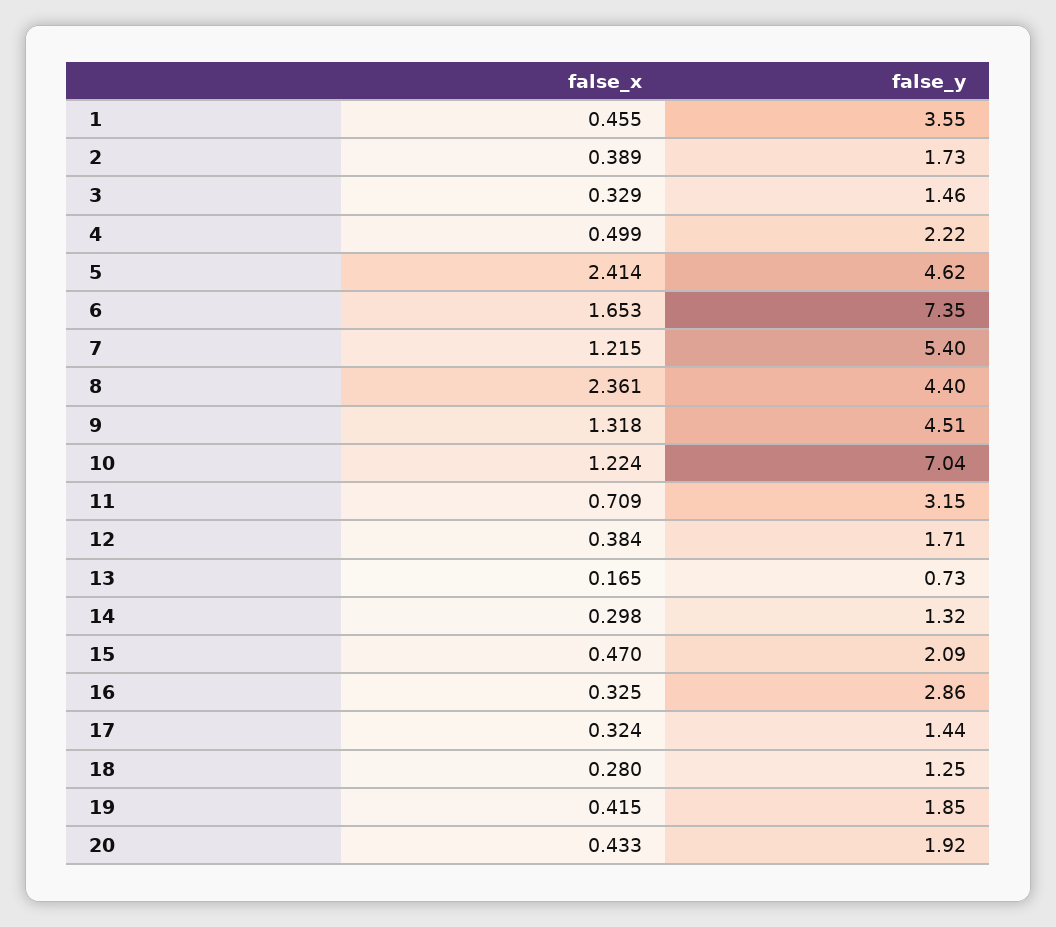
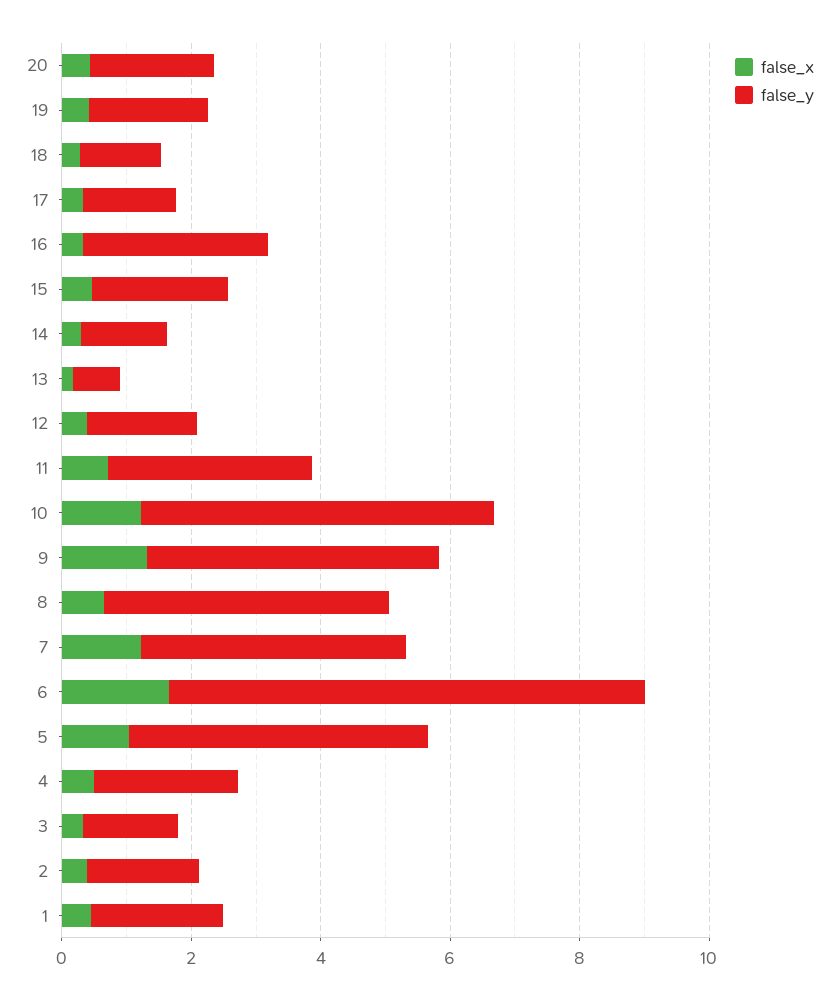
  {
    "false_x": {
      "1": 0.455,
      "2": 0.389,
      "3": 0.329,
      "4": 0.499,
-     "5": 2.414,
+     "5": 1,
      "6": 1.653,
      "7": 1.215,
-     "8": 2.361,
+     "8": 0.5,
      "9": 1.318,
      "10": 1.224,
      "11": 0.709,
      "12": 0.384,
      "13": 0.165,
      "14": 0.298,
      "15": 0.47,
      "16": 0.325,
      "17": 0.324,
      "18": 0.28,
      "19": 0.415,
      "20": 0.433
    },
    "false_y": {
-     "1": 3.55,
+     "1": 2,
      "2": 1.73,
      "3": 1.46,
      "4": 2.22,
      "5": 4.62,
      "6": 7.35,
-     "7": 5.4,
+     "7": 4,
      "8": 4.4,
      "9": 4.51,
-     "10": 7.04,
+     "10": 5.5,
      "11": 3.15,
      "12": 1.71,
      "13": 0.73,
      "14": 1.32,
      "15": 2.09,
      "16": 2.86,
      "17": 1.44,
      "18": 1.25,
      "19": 1.85,
      "20": 1.92
    }
  }

